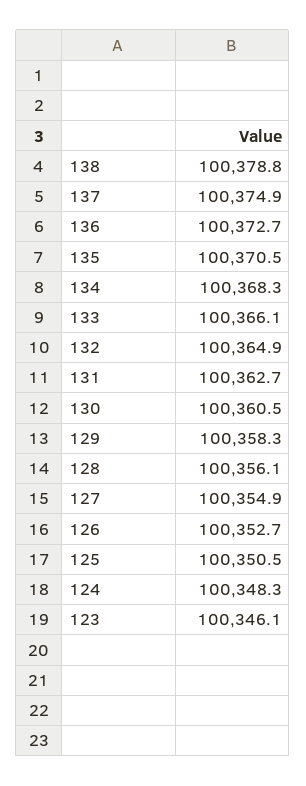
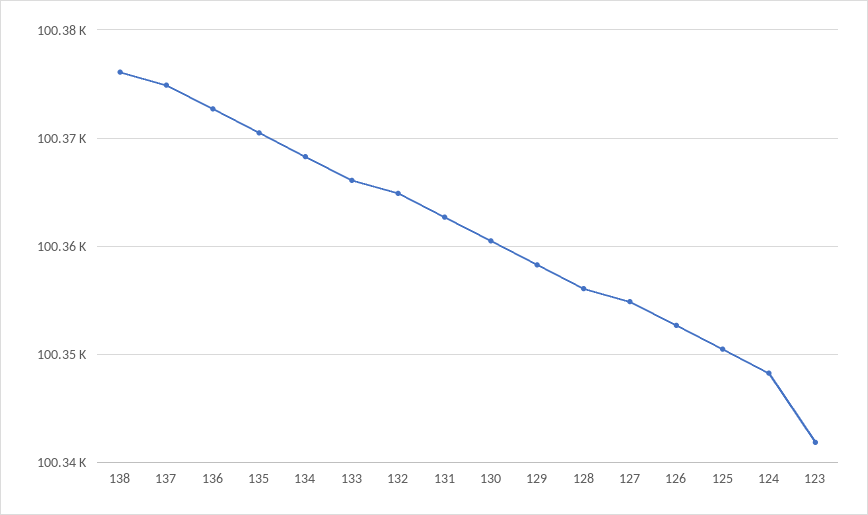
  {
-   "138": 100378.8,
+   "138": 100376,
    "137": 100374.9,
    "136": 100372.7,
    "135": 100370.5,
    "134": 100368.3,
    "133": 100366.1,
    "132": 100364.9,
    "131": 100362.7,
    "130": 100360.5,
    "129": 100358.3,
    "128": 100356.1,
    "127": 100354.9,
    "126": 100352.7,
    "125": 100350.5,
    "124": 100348.3,
-   "123": 100346.1
+   "123": 100342
  }

